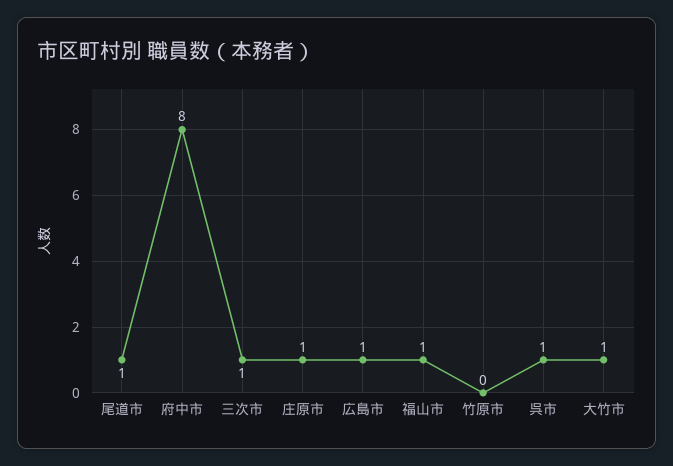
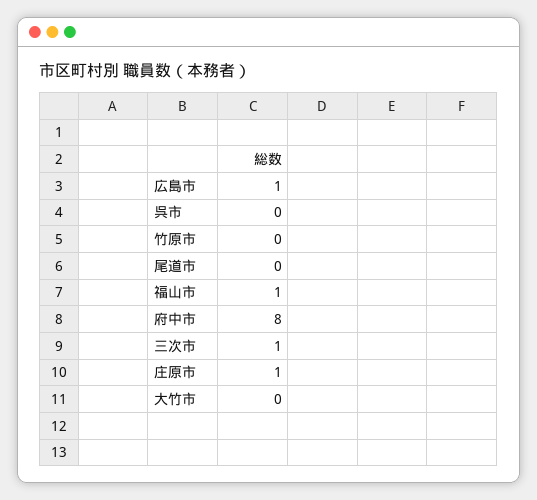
  {
-   "尾道市": 1,
+   "尾道市": 0,
    "府中市": 8,
    "三次市": 1,
    "庄原市": 1,
    "広島市": 1,
    "福山市": 1,
    "竹原市": 0,
-   "呉市": 1,
+   "呉市": 0,
-   "大竹市": 1
+   "大竹市": 0
  }

